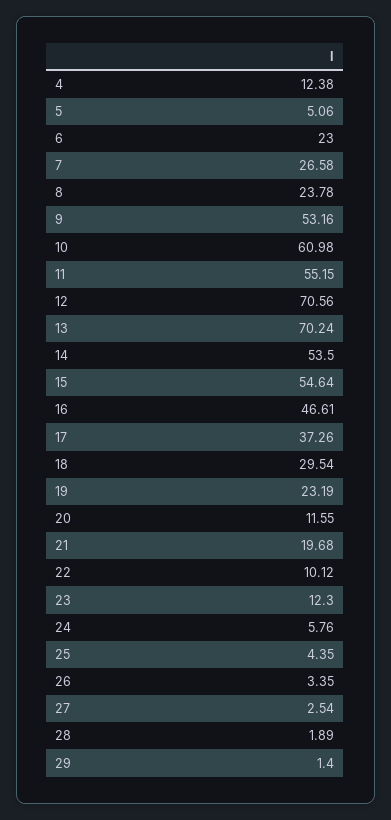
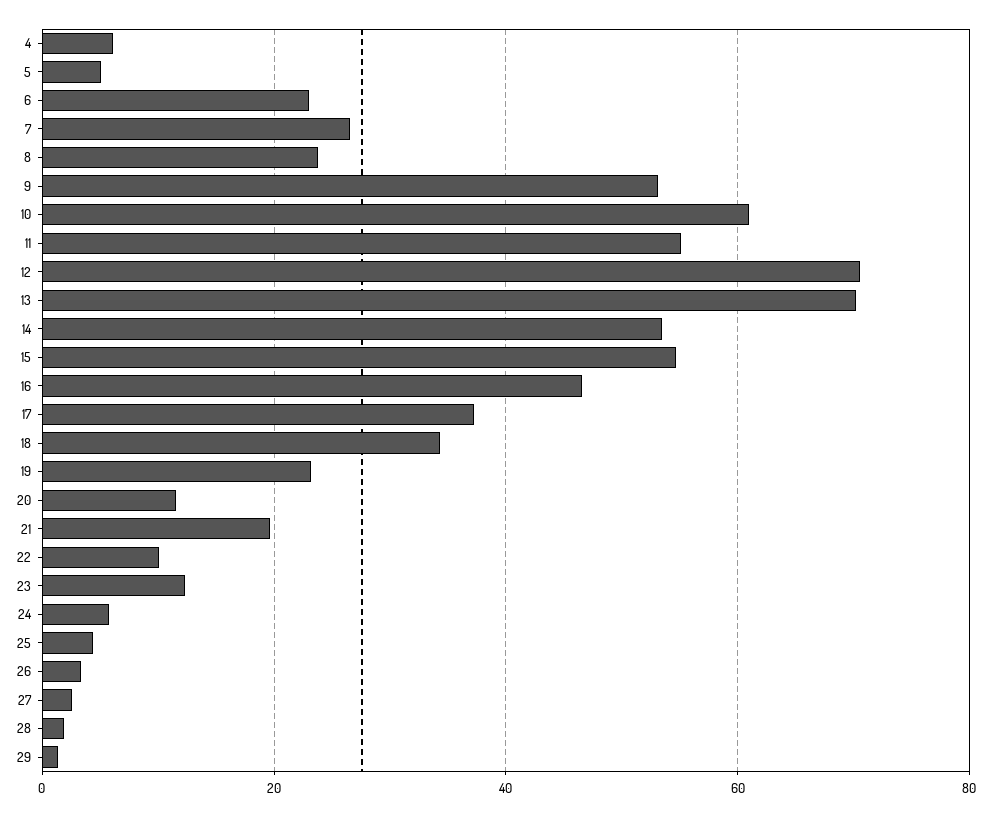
  {
-   "4": 12.38,
+   "4": 6,
    "5": 5.06,
    "6": 23,
    "7": 26.58,
    "8": 23.78,
    "9": 53.16,
    "10": 60.98,
    "11": 55.15,
    "12": 70.56,
    "13": 70.24,
    "14": 53.5,
    "15": 54.64,
    "16": 46.61,
    "17": 37.26,
-   "18": 29.54,
+   "18": 34,
    "19": 23.19,
    "20": 11.55,
    "21": 19.68,
    "22": 10.12,
    "23": 12.3,
    "24": 5.76,
    "25": 4.35,
    "26": 3.35,
    "27": 2.54,
    "28": 1.89,
    "29": 1.4
  }

